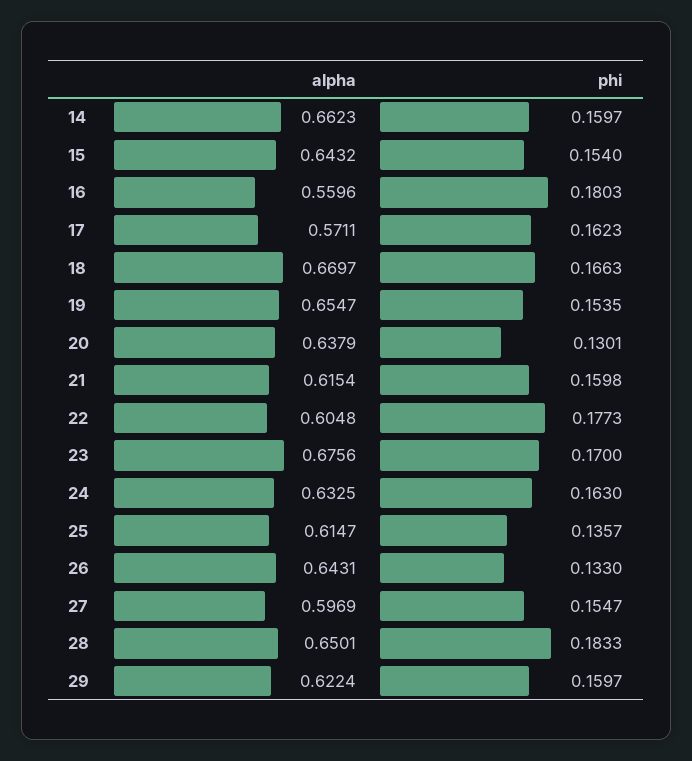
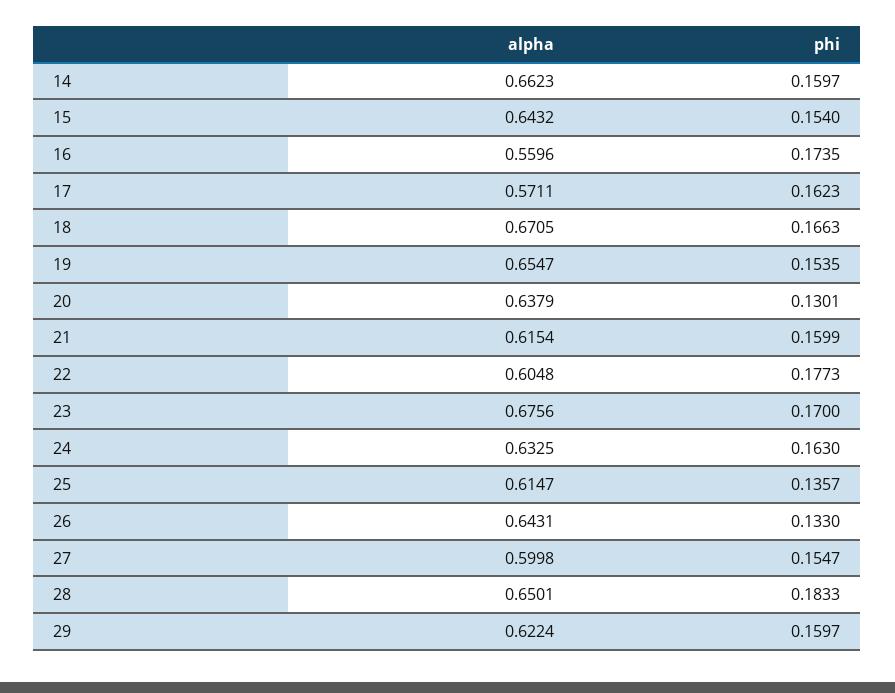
  {
    "alpha": {
      "14": 0.6623,
      "15": 0.6432,
      "16": 0.5596,
      "17": 0.5711,
-     "18": 0.6697,
+     "18": 0.6705,
      "19": 0.6547,
      "20": 0.6379,
      "21": 0.6154,
      "22": 0.6048,
      "23": 0.6756,
      "24": 0.6325,
      "25": 0.6147,
      "26": 0.6431,
-     "27": 0.5969,
+     "27": 0.5998,
      "28": 0.6501,
      "29": 0.6224
    },
    "phi": {
      "14": 0.1597,
      "15": 0.154,
-     "16": 0.1803,
+     "16": 0.1735,
      "17": 0.1623,
      "18": 0.1663,
      "19": 0.1535,
      "20": 0.1301,
-     "21": 0.1598,
+     "21": 0.1599,
      "22": 0.1773,
      "23": 0.17,
      "24": 0.163,
      "25": 0.1357,
      "26": 0.133,
      "27": 0.1547,
      "28": 0.1833,
      "29": 0.1597
    }
  }

